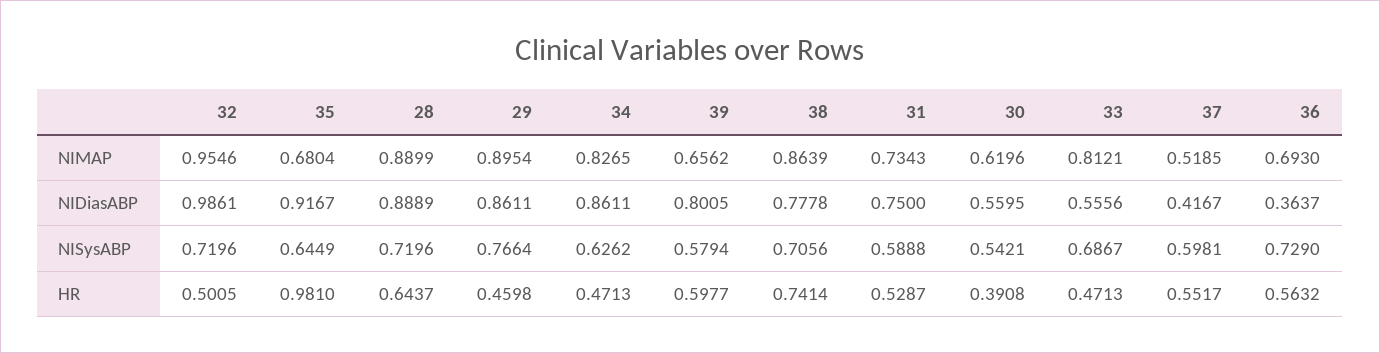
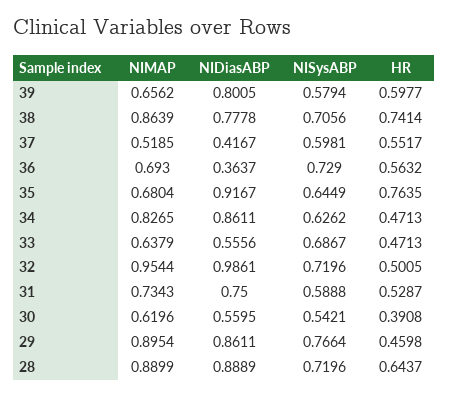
  {
    "32": {
-     "NIMAP": 0.9546,
+     "NIMAP": 0.9544,
      "NIDiasABP": 0.9861,
      "NISysABP": 0.7196,
      "HR": 0.5005
    },
    "35": {
      "NIMAP": 0.6804,
      "NIDiasABP": 0.9167,
      "NISysABP": 0.6449,
-     "HR": 0.981
+     "HR": 0.7635
    },
    "28": {
      "NIMAP": 0.8899,
      "NIDiasABP": 0.8889,
      "NISysABP": 0.7196,
      "HR": 0.6437
    },
    "29": {
      "NIMAP": 0.8954,
      "NIDiasABP": 0.8611,
      "NISysABP": 0.7664,
      "HR": 0.4598
    },
    "34": {
      "NIMAP": 0.8265,
      "NIDiasABP": 0.8611,
      "NISysABP": 0.6262,
      "HR": 0.4713
    },
    "39": {
      "NIMAP": 0.6562,
      "NIDiasABP": 0.8005,
      "NISysABP": 0.5794,
      "HR": 0.5977
    },
    "38": {
      "NIMAP": 0.8639,
      "NIDiasABP": 0.7778,
      "NISysABP": 0.7056,
      "HR": 0.7414
    },
    "31": {
      "NIMAP": 0.7343,
      "NIDiasABP": 0.75,
      "NISysABP": 0.5888,
      "HR": 0.5287
    },
    "30": {
      "NIMAP": 0.6196,
      "NIDiasABP": 0.5595,
      "NISysABP": 0.5421,
      "HR": 0.3908
    },
    "33": {
-     "NIMAP": 0.8121,
+     "NIMAP": 0.6379,
      "NIDiasABP": 0.5556,
      "NISysABP": 0.6867,
      "HR": 0.4713
    },
    "37": {
      "NIMAP": 0.5185,
      "NIDiasABP": 0.4167,
      "NISysABP": 0.5981,
      "HR": 0.5517
    },
    "36": {
      "NIMAP": 0.693,
      "NIDiasABP": 0.3637,
      "NISysABP": 0.729,
      "HR": 0.5632
    }
  }

